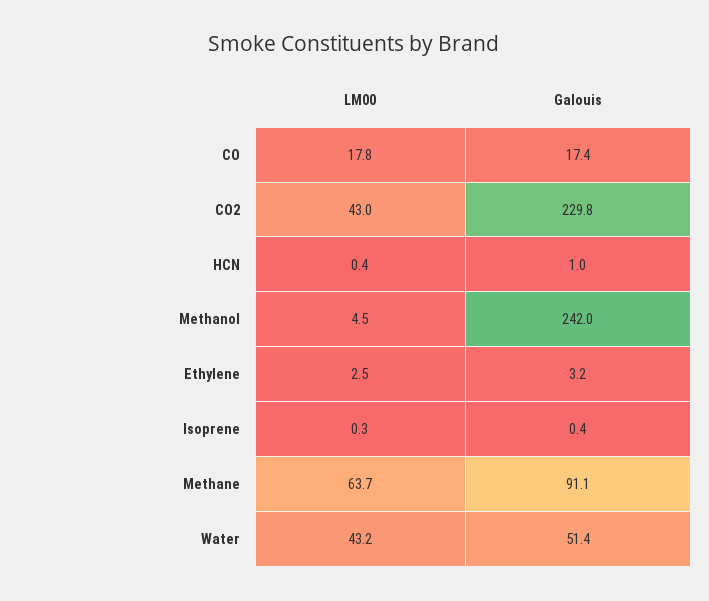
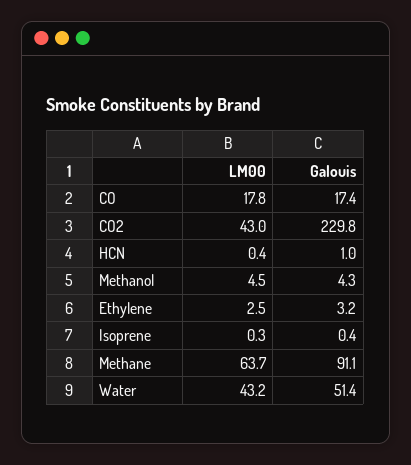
  {
    "LM00": {
      "CO": 17.8,
      "CO2": 43,
      "HCN": 0.4,
      "Methanol": 4.5,
      "Ethylene": 2.5,
      "Isoprene": 0.3,
      "Methane": 63.7,
      "Water": 43.2
    },
    "Galouis": {
      "CO": 17.4,
      "CO2": 229.8,
      "HCN": 1,
-     "Methanol": 242,
+     "Methanol": 4.3,
      "Ethylene": 3.2,
      "Isoprene": 0.4,
      "Methane": 91.1,
      "Water": 51.4
    }
  }

